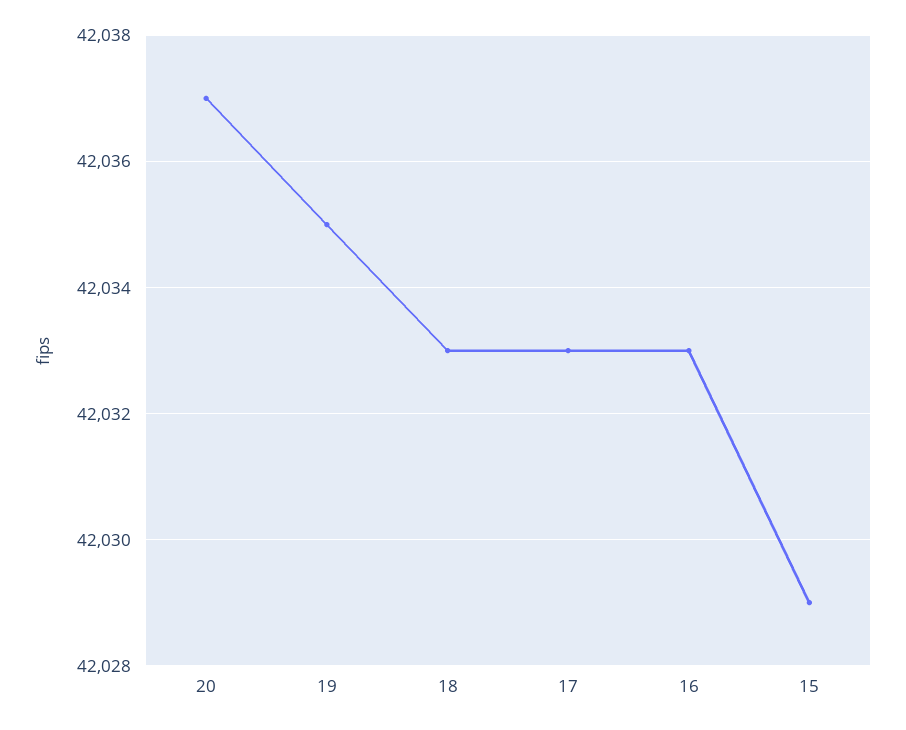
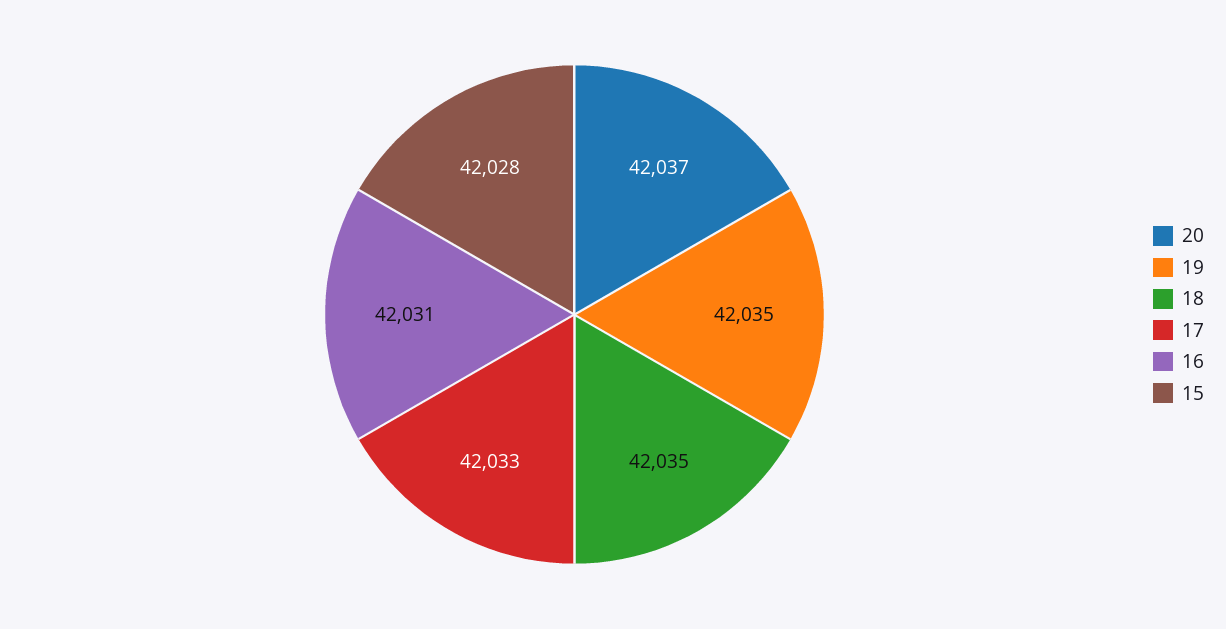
  {
    "20": 42037,
    "19": 42035,
-   "18": 42033,
+   "18": 42035,
    "17": 42033,
-   "16": 42033,
+   "16": 42031,
-   "15": 42029
+   "15": 42028
  }

